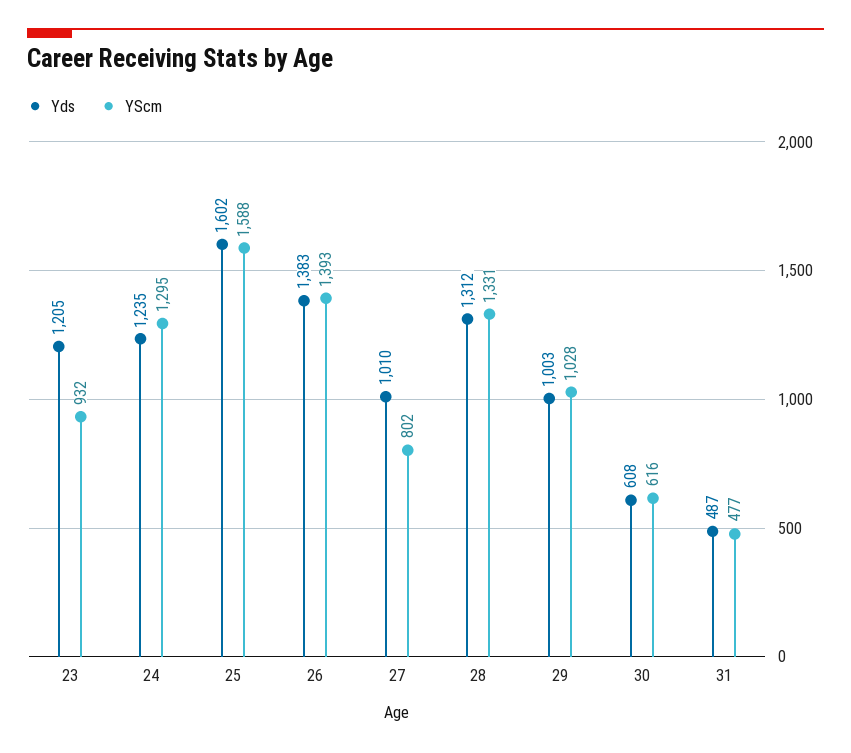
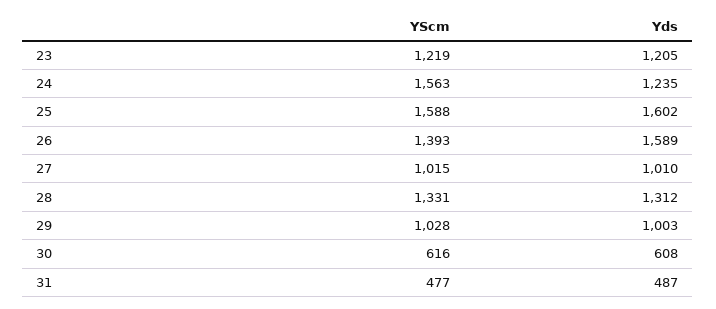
  {
    "Yds": {
      "23": 1205,
      "24": 1235,
      "25": 1602,
-     "26": 1383,
+     "26": 1589,
      "27": 1010,
      "28": 1312,
      "29": 1003,
      "30": 608,
      "31": 487
    },
    "YScm": {
-     "23": 932,
+     "23": 1219,
-     "24": 1295,
+     "24": 1563,
      "25": 1588,
      "26": 1393,
-     "27": 802,
+     "27": 1015,
      "28": 1331,
      "29": 1028,
      "30": 616,
      "31": 477
    }
  }

